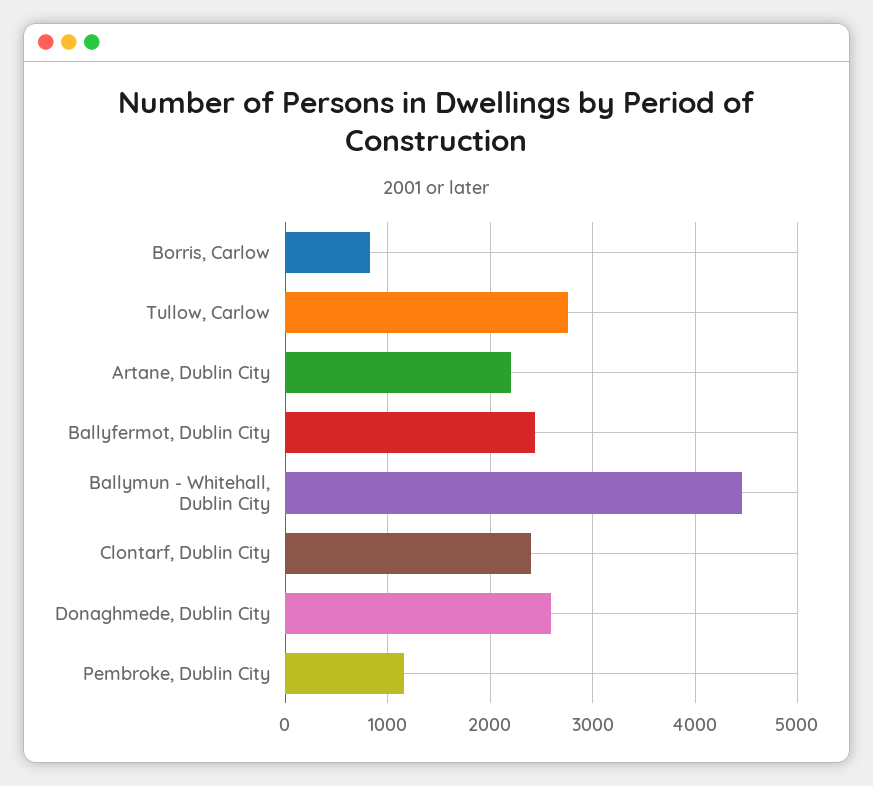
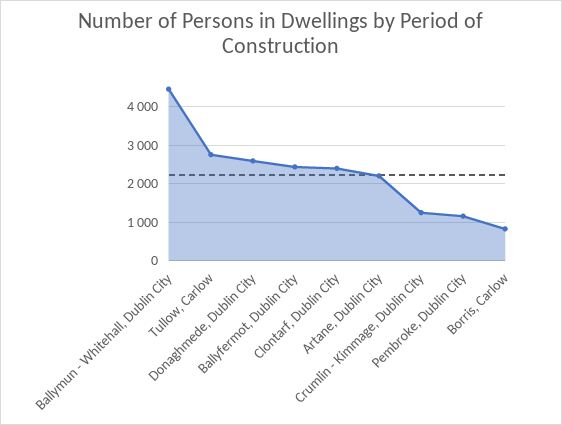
  {
    "Borris, Carlow": 800,
    "Tullow, Carlow": 2800,
    "Artane, Dublin City": 2200,
    "Ballyfermot, Dublin City": 2400,
    "Ballymun - Whitehall, Dublin City": 4500,
    "Clontarf, Dublin City": 2400,
    "Donaghmede, Dublin City": 2600,
-   "Pembroke, Dublin City": 1200
+   "Pembroke, Dublin City": 1200,
+   "Crumlin - Kimmage, Dublin City": 1200
  }

